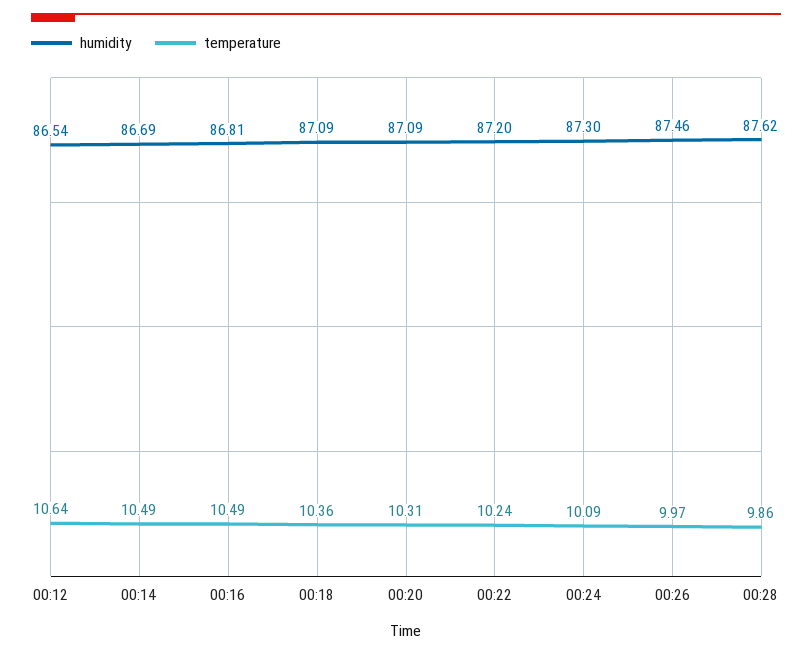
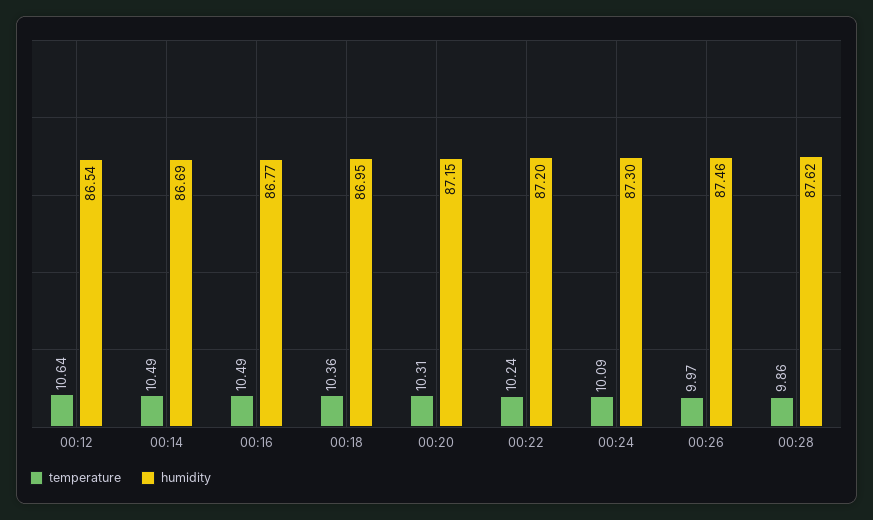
  {
    "humidity": {
      "00:12": 86.54,
      "00:14": 86.69,
-     "00:16": 86.81,
+     "00:16": 86.77,
-     "00:18": 87.09,
+     "00:18": 86.95,
-     "00:20": 87.09,
+     "00:20": 87.15,
      "00:22": 87.2,
      "00:24": 87.3,
      "00:26": 87.46,
      "00:28": 87.62
    },
    "temperature": {
      "00:12": 10.64,
      "00:14": 10.49,
      "00:16": 10.49,
      "00:18": 10.36,
      "00:20": 10.31,
      "00:22": 10.24,
      "00:24": 10.09,
      "00:26": 9.97,
      "00:28": 9.86
    }
  }

